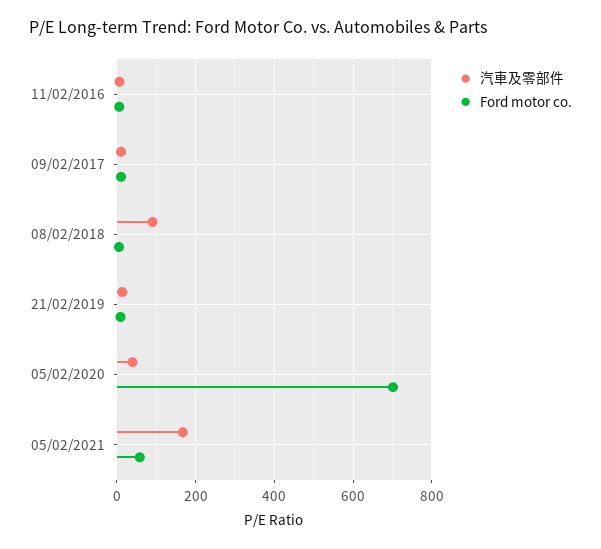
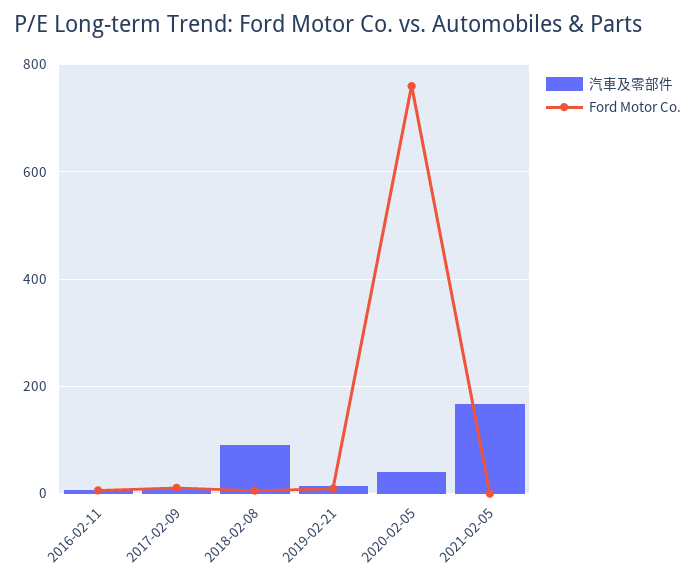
  {
    "汽車及零部件": {
      "11/02/2016": 0,
      "09/02/2017": 20,
      "08/02/2018": 100,
      "21/02/2019": 20,
      "05/02/2020": 40,
      "05/02/2021": 160
    },
    "Ford motor co.": {
      "11/02/2016": 0,
      "09/02/2017": 20,
      "08/02/2018": 0,
      "21/02/2019": 0,
-     "05/02/2020": 700,
+     "05/02/2020": 760,
-     "05/02/2021": 60
+     "05/02/2021": 0
    }
  }

